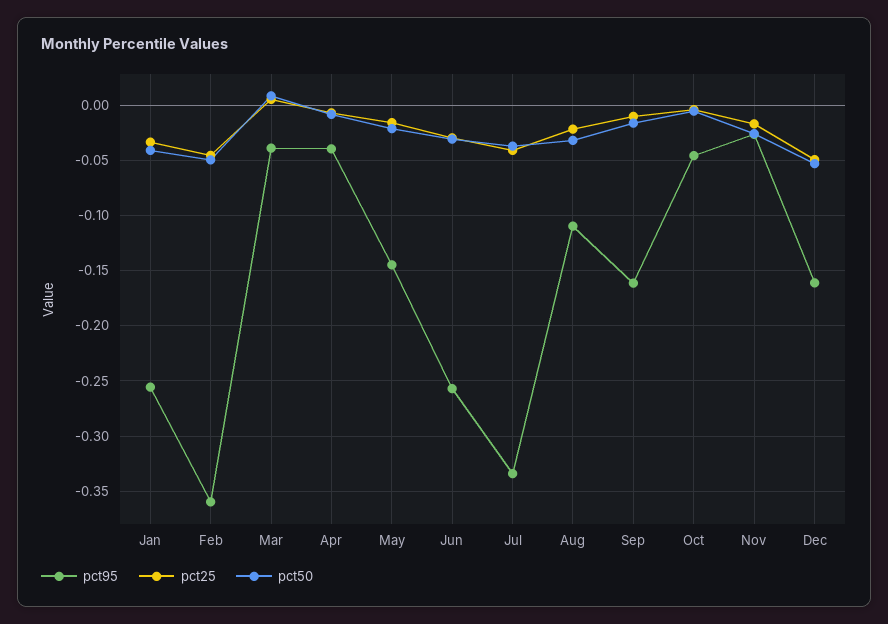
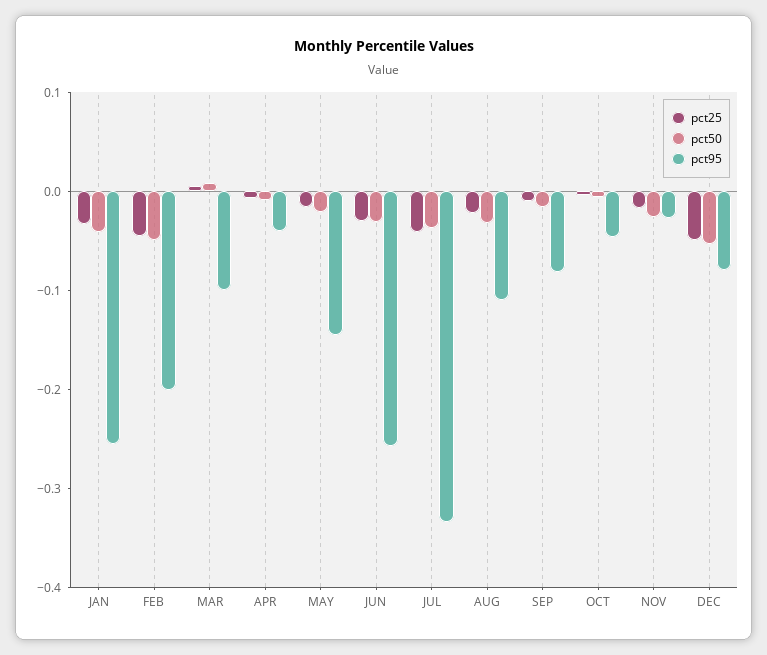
  {
    "pct95": {
      "Jan": -0.26,
-     "Feb": -0.36,
+     "Feb": -0.2,
-     "Mar": -0.04,
+     "Mar": -0.1,
      "Apr": -0.04,
      "May": -0.14,
      "Jun": -0.26,
      "Jul": -0.33,
      "Aug": -0.11,
-     "Sep": -0.16,
+     "Sep": -0.08,
      "Oct": -0.05,
      "Nov": -0.03,
-     "Dec": -0.16
+     "Dec": -0.08
    },
    "pct25": {
      "Jan": -0.03,
      "Feb": -0.05,
      "Mar": 0.01,
      "Apr": -0.01,
      "May": -0.02,
      "Jun": -0.03,
      "Jul": -0.04,
      "Aug": -0.02,
      "Sep": -0.01,
      "Oct": 0,
      "Nov": -0.02,
      "Dec": -0.05
    },
    "pct50": {
      "Jan": -0.04,
      "Feb": -0.05,
      "Mar": 0.01,
      "Apr": -0.01,
      "May": -0.02,
      "Jun": -0.03,
      "Jul": -0.04,
      "Aug": -0.03,
      "Sep": -0.02,
      "Oct": -0.01,
      "Nov": -0.03,
      "Dec": -0.05
    }
  }

